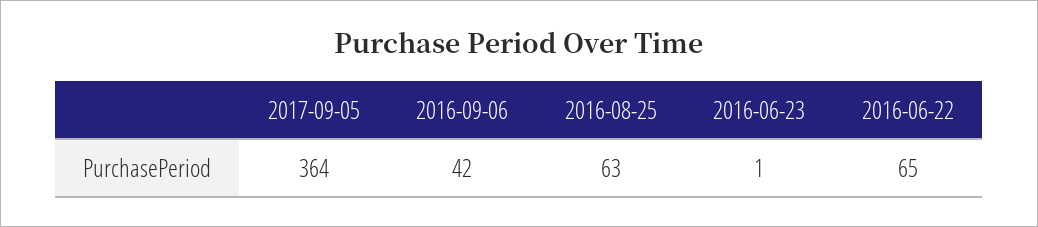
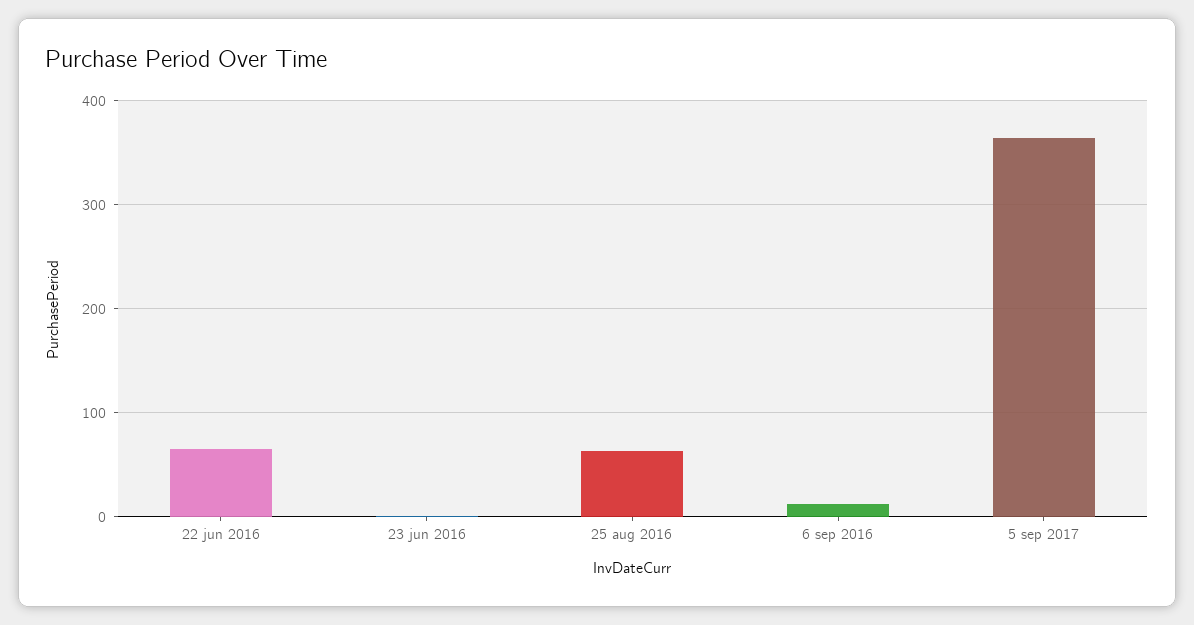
  {
    "2017-09-05": 364,
-   "2016-09-06": 42,
+   "2016-09-06": 10,
    "2016-08-25": 63,
    "2016-06-23": 1,
    "2016-06-22": 65
  }

